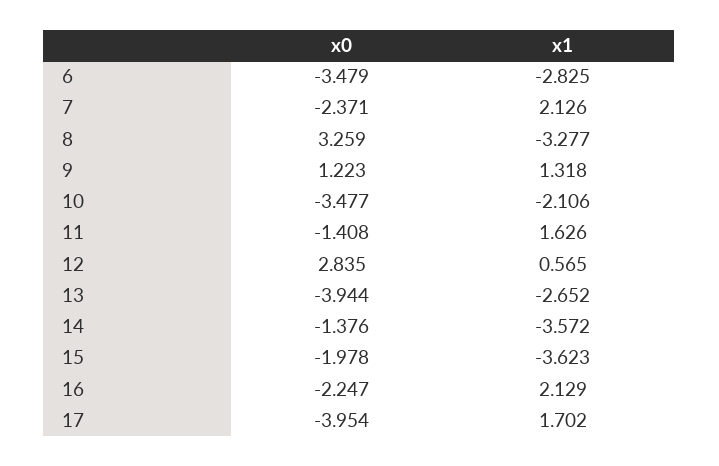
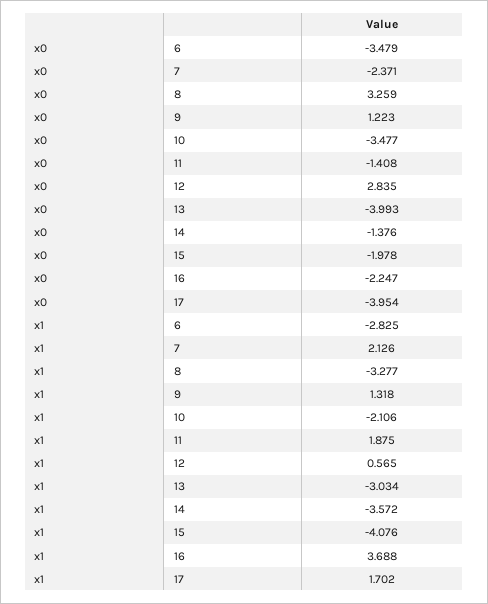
  {
    "x0": {
      "6": -3.479,
      "7": -2.371,
      "8": 3.259,
      "9": 1.223,
      "10": -3.477,
      "11": -1.408,
      "12": 2.835,
-     "13": -3.944,
+     "13": -3.993,
      "14": -1.376,
      "15": -1.978,
      "16": -2.247,
      "17": -3.954
    },
    "x1": {
      "6": -2.825,
      "7": 2.126,
      "8": -3.277,
      "9": 1.318,
      "10": -2.106,
-     "11": 1.626,
+     "11": 1.875,
      "12": 0.565,
-     "13": -2.652,
+     "13": -3.034,
      "14": -3.572,
-     "15": -3.623,
+     "15": -4.076,
-     "16": 2.129,
+     "16": 3.688,
      "17": 1.702
    }
  }

